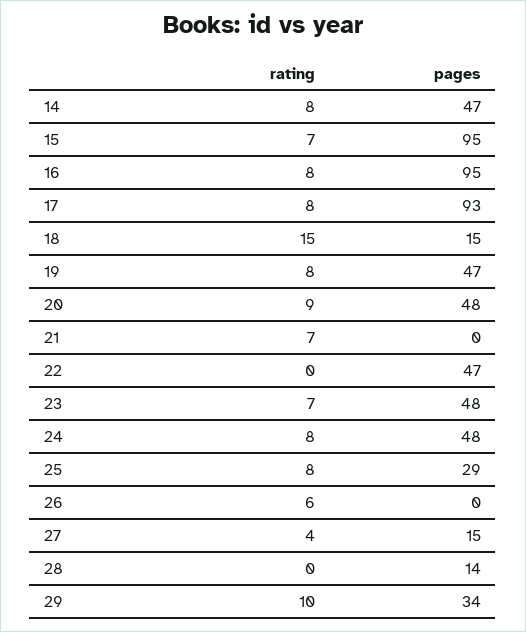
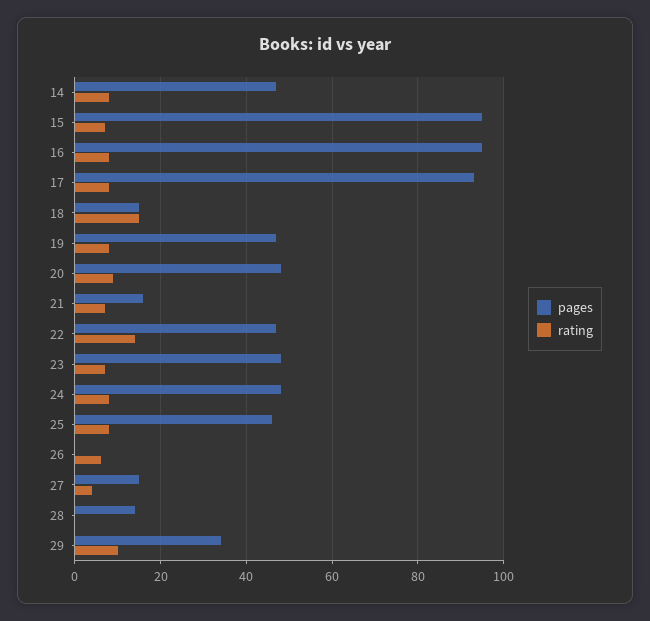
  {
    "rating": {
      "14": 8,
      "15": 7,
      "16": 8,
      "17": 8,
      "18": 15,
      "19": 8,
      "20": 9,
      "21": 7,
-     "22": 0,
+     "22": 15,
      "23": 7,
      "24": 8,
      "25": 8,
      "26": 6,
      "27": 4,
      "28": 0,
      "29": 10
    },
    "pages": {
      "14": 47,
      "15": 95,
      "16": 95,
      "17": 93,
      "18": 15,
      "19": 47,
      "20": 48,
-     "21": 0,
+     "21": 15,
      "22": 47,
      "23": 48,
      "24": 48,
-     "25": 29,
+     "25": 45,
      "26": 0,
      "27": 15,
      "28": 14,
      "29": 34
    }
  }

